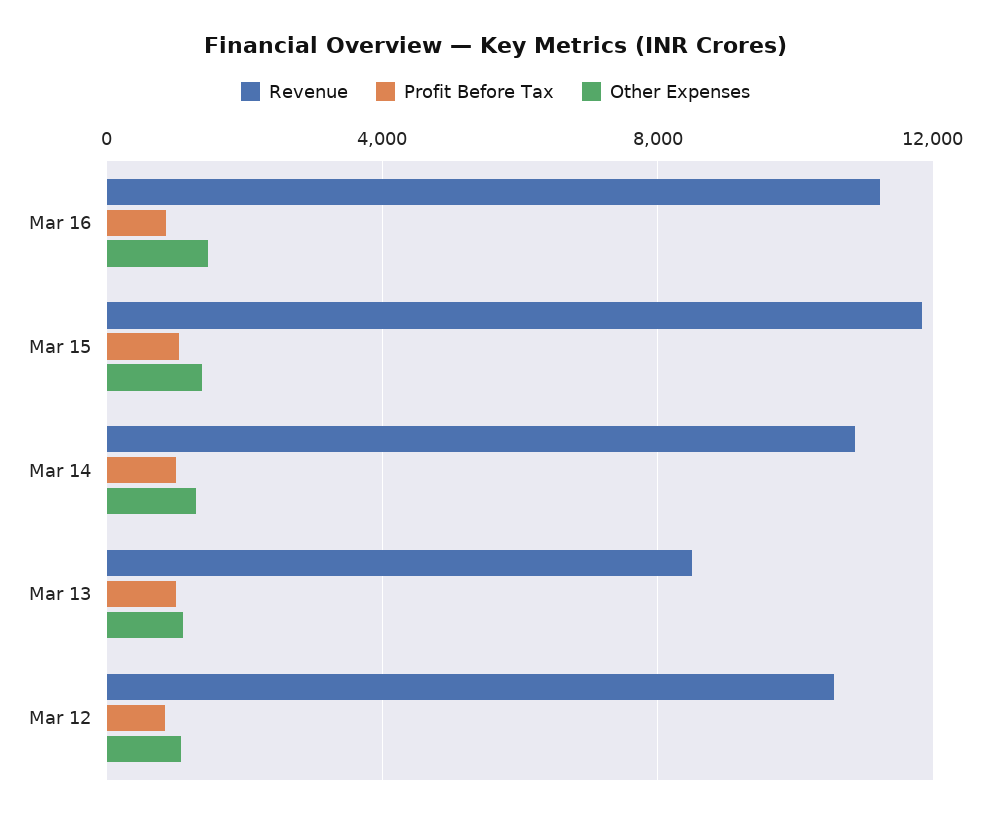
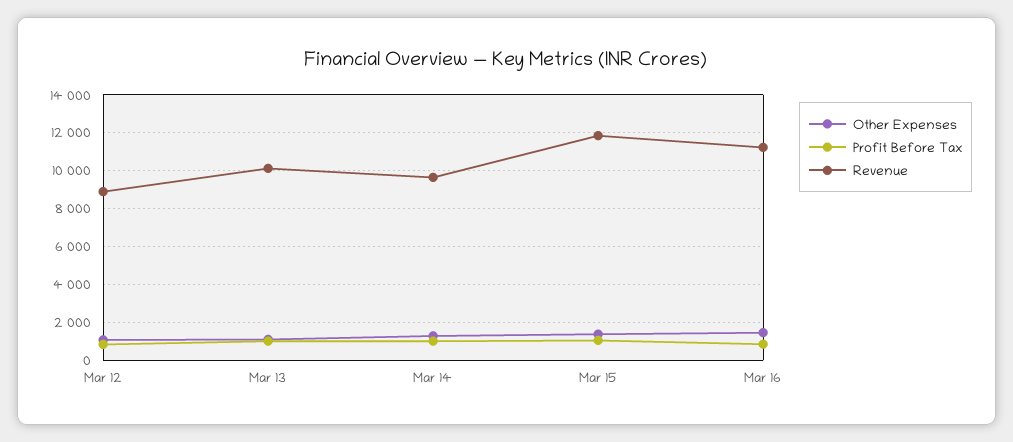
  {
    "Revenue": {
      "Mar 16": 11000,
      "Mar 15": 12000,
-     "Mar 14": 11000,
+     "Mar 14": 9500,
-     "Mar 13": 8500,
+     "Mar 13": 10000,
-     "Mar 12": 10500
+     "Mar 12": 9000
    },
    "Profit Before Tax": {
      "Mar 16": 1000,
      "Mar 15": 1000,
      "Mar 14": 1000,
      "Mar 13": 1000,
      "Mar 12": 1000
    },
    "Other Expenses": {
      "Mar 16": 1500,
      "Mar 15": 1500,
      "Mar 14": 1500,
      "Mar 13": 1000,
      "Mar 12": 1000
    }
  }

